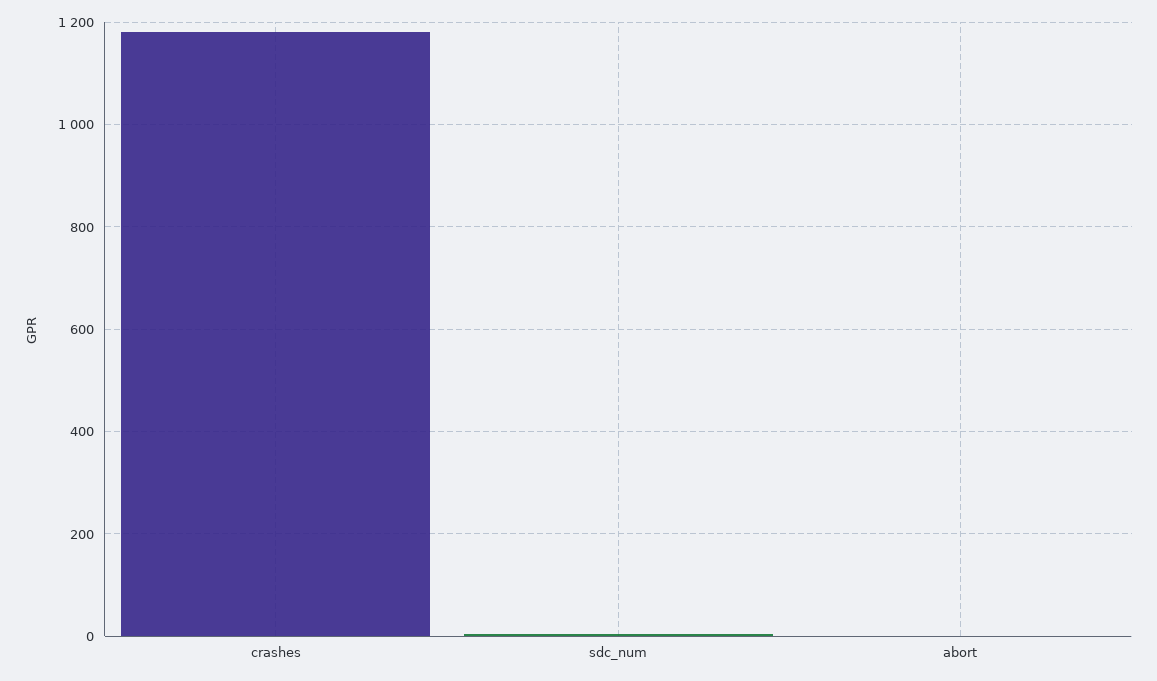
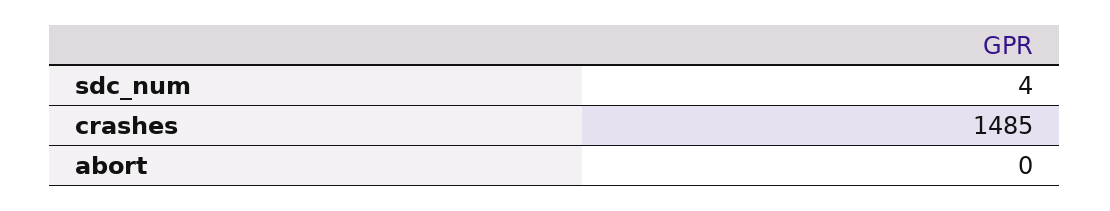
  {
-   "crashes": 1180,
+   "crashes": 1485,
    "sdc_num": 4,
    "abort": 0
  }

